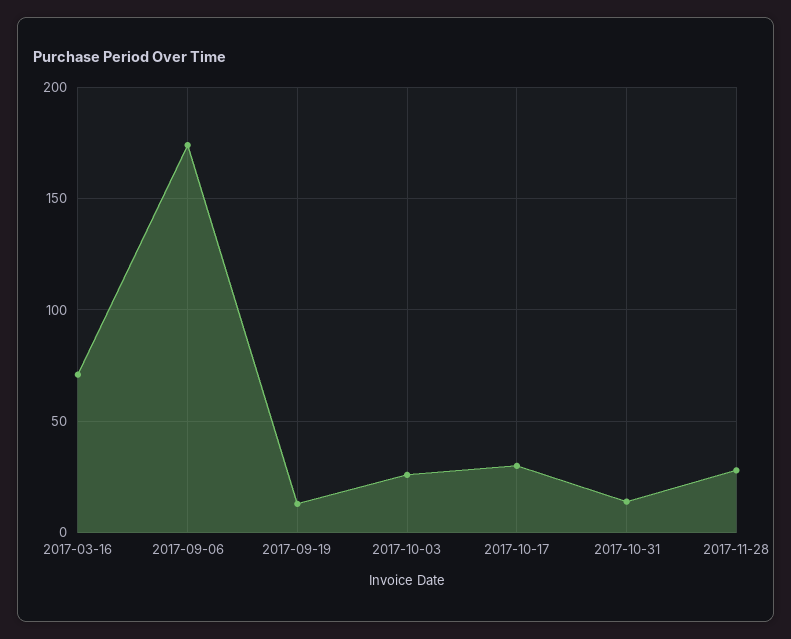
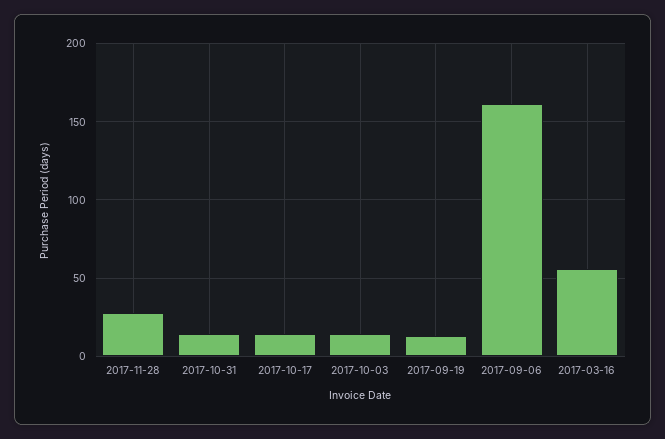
  {
-   "2017-03-16": 70,
+   "2017-03-16": 55,
-   "2017-09-06": 175,
+   "2017-09-06": 160,
    "2017-09-19": 15,
-   "2017-10-03": 25,
+   "2017-10-03": 15,
-   "2017-10-17": 30,
+   "2017-10-17": 15,
    "2017-10-31": 15,
    "2017-11-28": 30
  }

